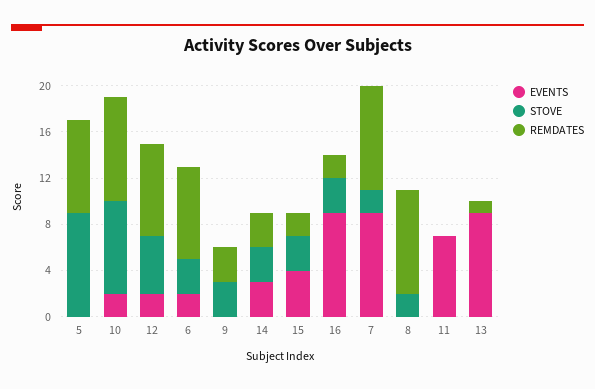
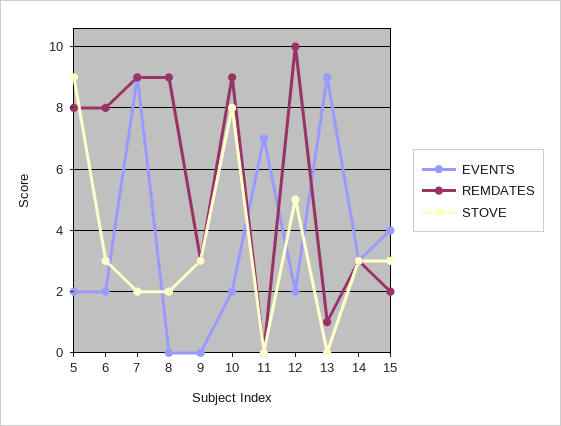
  {
    "EVENTS": {
-     "5": 0,
+     "5": 2,
      "10": 2,
      "12": 2,
      "6": 2,
      "9": 0,
      "14": 3,
      "15": 4,
-     "16": 9,
      "7": 9,
      "8": 0,
      "11": 7,
      "13": 9
    },
    "STOVE": {
      "5": 9,
      "10": 8,
      "12": 5,
      "6": 3,
      "9": 3,
      "14": 3,
      "15": 3,
-     "16": 3,
      "7": 2,
      "8": 2,
      "11": 0,
      "13": 0
    },
    "REMDATES": {
      "5": 8,
      "10": 9,
-     "12": 8,
+     "12": 10,
      "6": 8,
      "9": 3,
      "14": 3,
      "15": 2,
-     "16": 2,
      "7": 9,
      "8": 9,
      "11": 0,
      "13": 1
    }
  }

